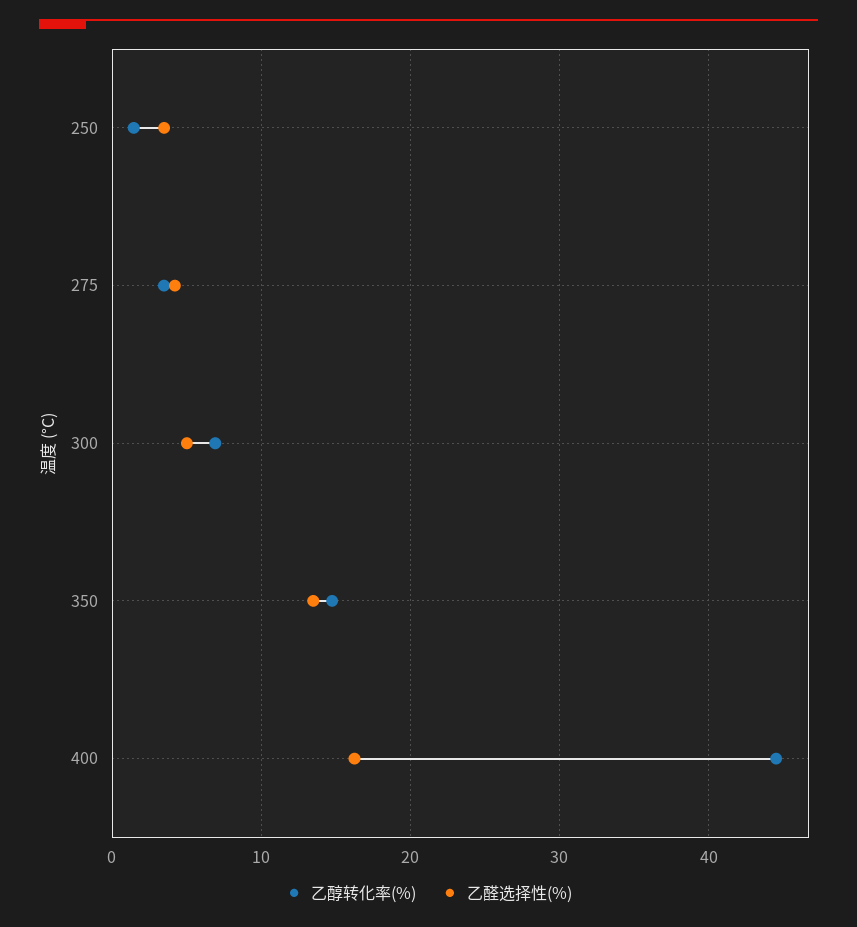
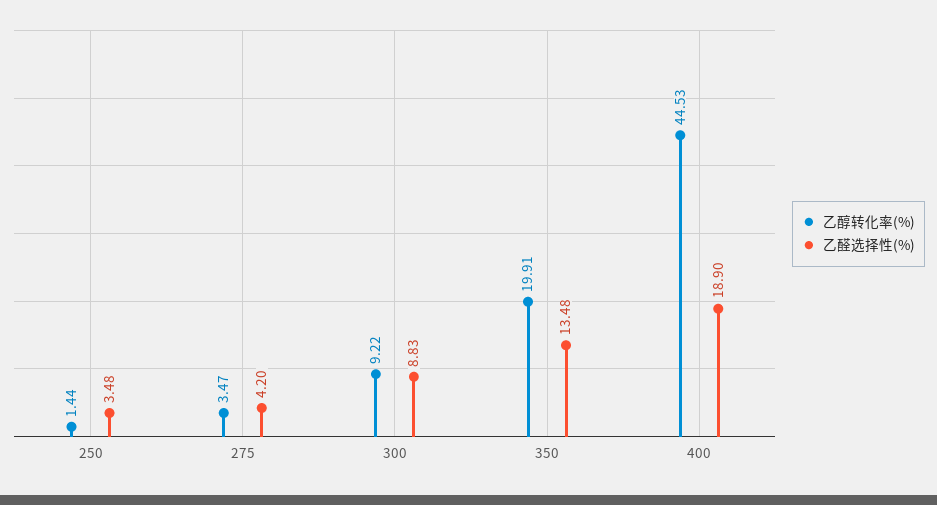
  {
    "乙醇转化率(%)": {
      "250": 1.44,
      "275": 3.47,
-     "300": 7,
+     "300": 9.22,
-     "350": 15,
+     "350": 19.91,
      "400": 44.53
    },
    "乙醛选择性(%)": {
      "250": 3.48,
      "275": 4.2,
-     "300": 5,
+     "300": 8.83,
      "350": 13.48,
-     "400": 16
+     "400": 18.9
    }
  }

